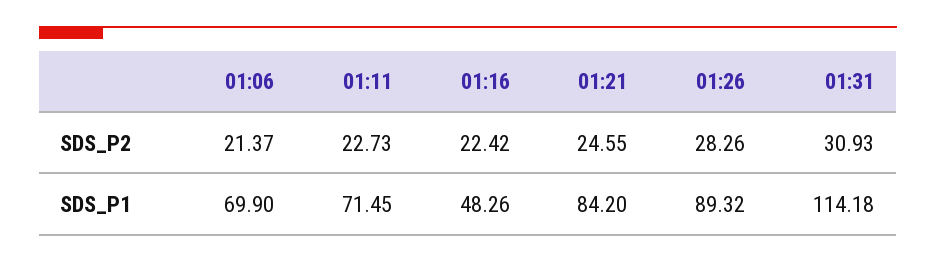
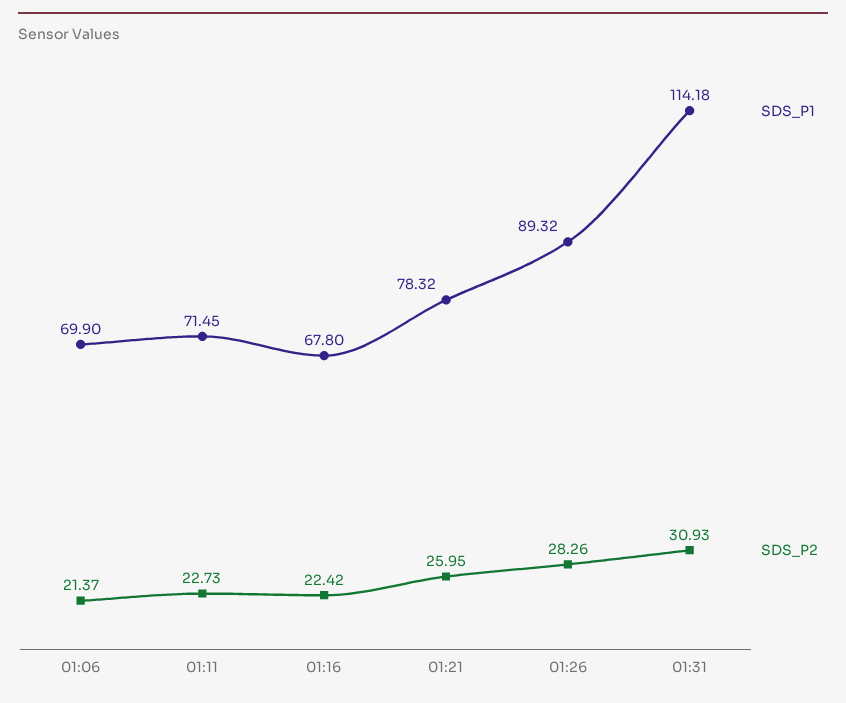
  {
    "SDS_P2": {
      "01:06": 21.37,
      "01:11": 22.73,
      "01:16": 22.42,
-     "01:21": 24.55,
+     "01:21": 25.95,
      "01:26": 28.26,
      "01:31": 30.93
    },
    "SDS_P1": {
      "01:06": 69.9,
      "01:11": 71.45,
-     "01:16": 48.26,
+     "01:16": 67.8,
-     "01:21": 84.2,
+     "01:21": 78.32,
      "01:26": 89.32,
      "01:31": 114.18
    }
  }

